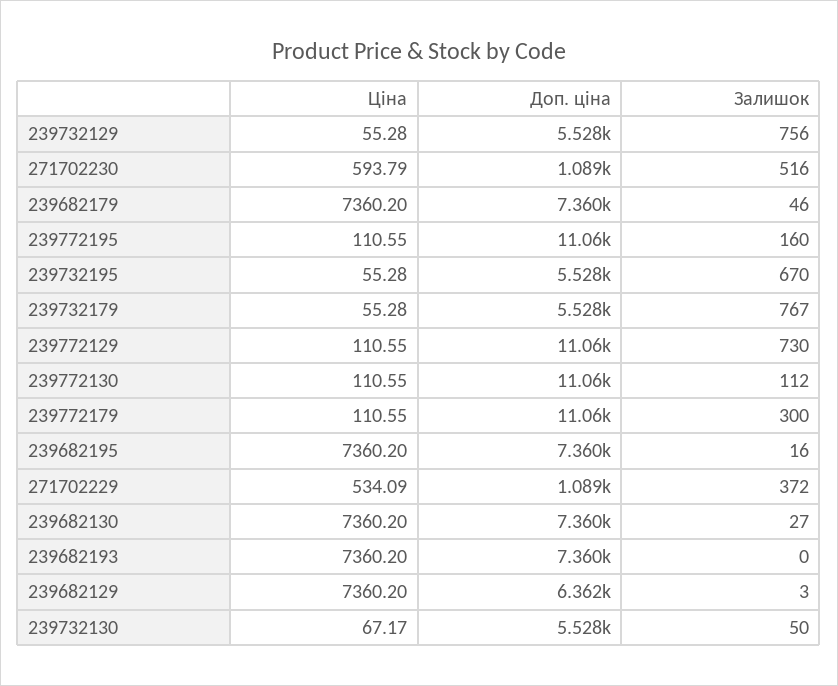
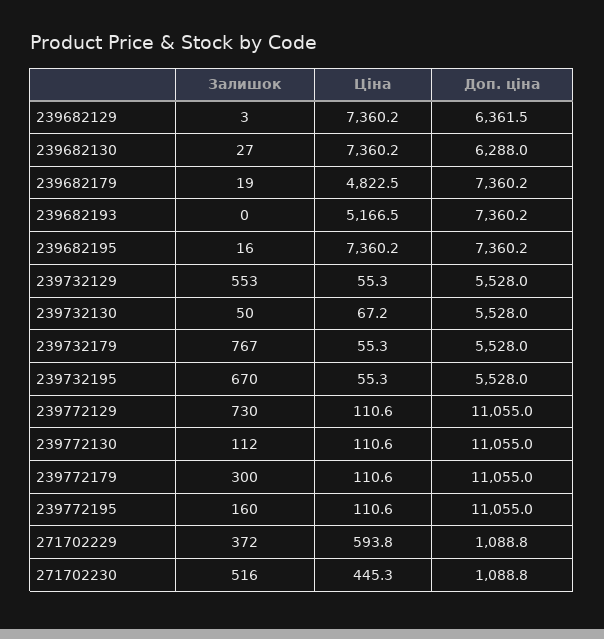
  {
    "Ціна": {
      "239732129": 55.28,
-     "271702230": 593.79,
+     "271702230": 445.3,
-     "239682179": 7360.2,
+     "239682179": 4822.5,
      "239772195": 110.55,
      "239732195": 55.28,
      "239732179": 55.28,
      "239772129": 110.55,
      "239772130": 110.55,
      "239772179": 110.55,
      "239682195": 7360.2,
-     "271702229": 534.09,
+     "271702229": 593.8,
      "239682130": 7360.2,
-     "239682193": 7360.2,
+     "239682193": 5166.5,
      "239682129": 7360.2,
      "239732130": 67.17
    },
    "Доп. ціна": {
      "239732129": 5528,
      "271702230": 1088.8,
      "239682179": 7360.2,
      "239772195": 11055,
      "239732195": 5528,
      "239732179": 5528,
      "239772129": 11055,
      "239772130": 11055,
      "239772179": 11055,
      "239682195": 7360.2,
      "271702229": 1088.8,
-     "239682130": 7360,
+     "239682130": 6288,
      "239682193": 7360.2,
      "239682129": 6361.5,
      "239732130": 5528
    },
    "Залишок": {
-     "239732129": 756,
+     "239732129": 553,
      "271702230": 516,
-     "239682179": 46,
+     "239682179": 19,
      "239772195": 160,
      "239732195": 670,
      "239732179": 767,
      "239772129": 730,
      "239772130": 112,
      "239772179": 300,
      "239682195": 16,
      "271702229": 372,
      "239682130": 27,
      "239682193": 0,
      "239682129": 3,
      "239732130": 50
    }
  }

